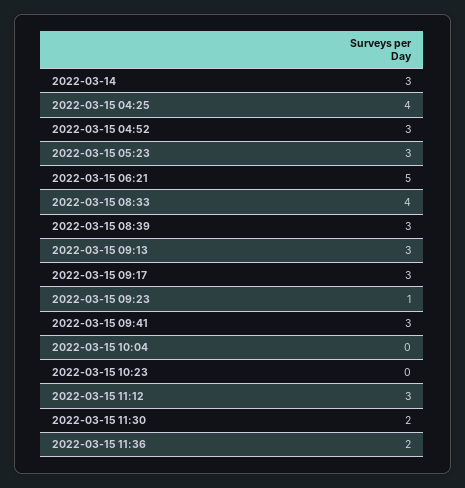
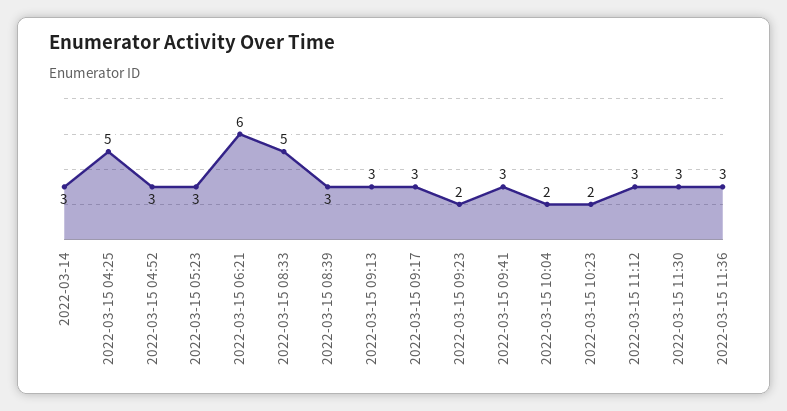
  {
    "2022-03-14": 3,
-   "2022-03-15 04:25": 4,
+   "2022-03-15 04:25": 5,
    "2022-03-15 04:52": 3,
    "2022-03-15 05:23": 3,
-   "2022-03-15 06:21": 5,
+   "2022-03-15 06:21": 6,
-   "2022-03-15 08:33": 4,
+   "2022-03-15 08:33": 5,
    "2022-03-15 08:39": 3,
    "2022-03-15 09:13": 3,
    "2022-03-15 09:17": 3,
-   "2022-03-15 09:23": 1,
+   "2022-03-15 09:23": 2,
    "2022-03-15 09:41": 3,
-   "2022-03-15 10:04": 0,
+   "2022-03-15 10:04": 2,
-   "2022-03-15 10:23": 0,
+   "2022-03-15 10:23": 2,
    "2022-03-15 11:12": 3,
-   "2022-03-15 11:30": 2,
+   "2022-03-15 11:30": 3,
-   "2022-03-15 11:36": 2
+   "2022-03-15 11:36": 3
  }

